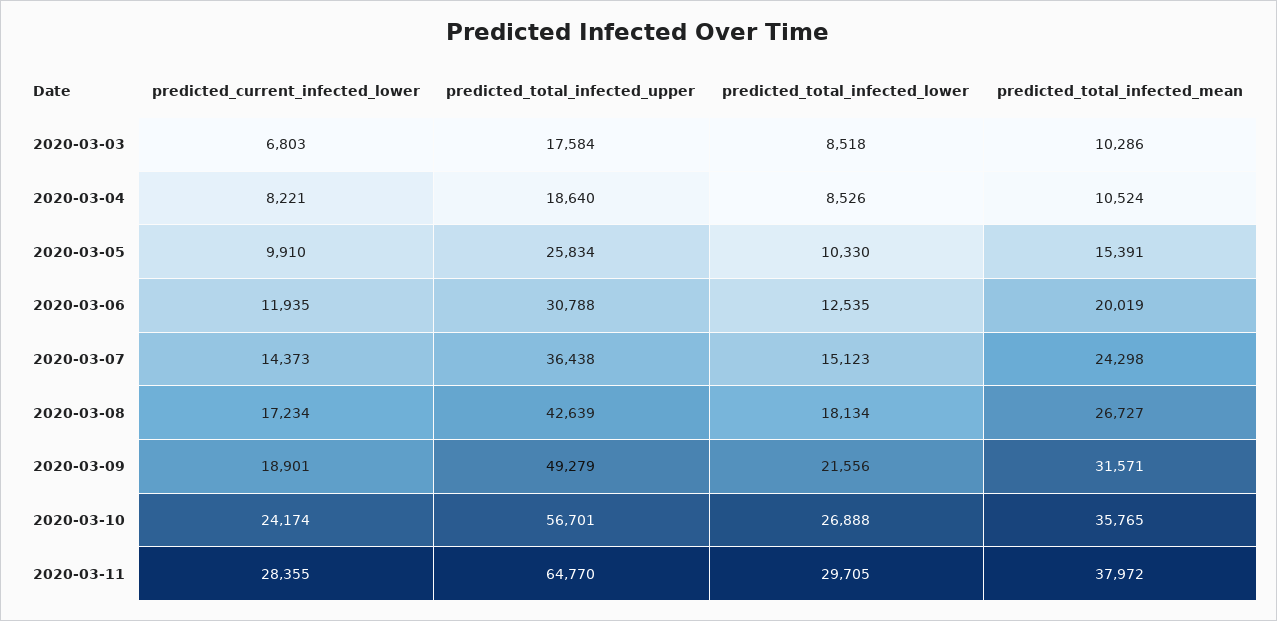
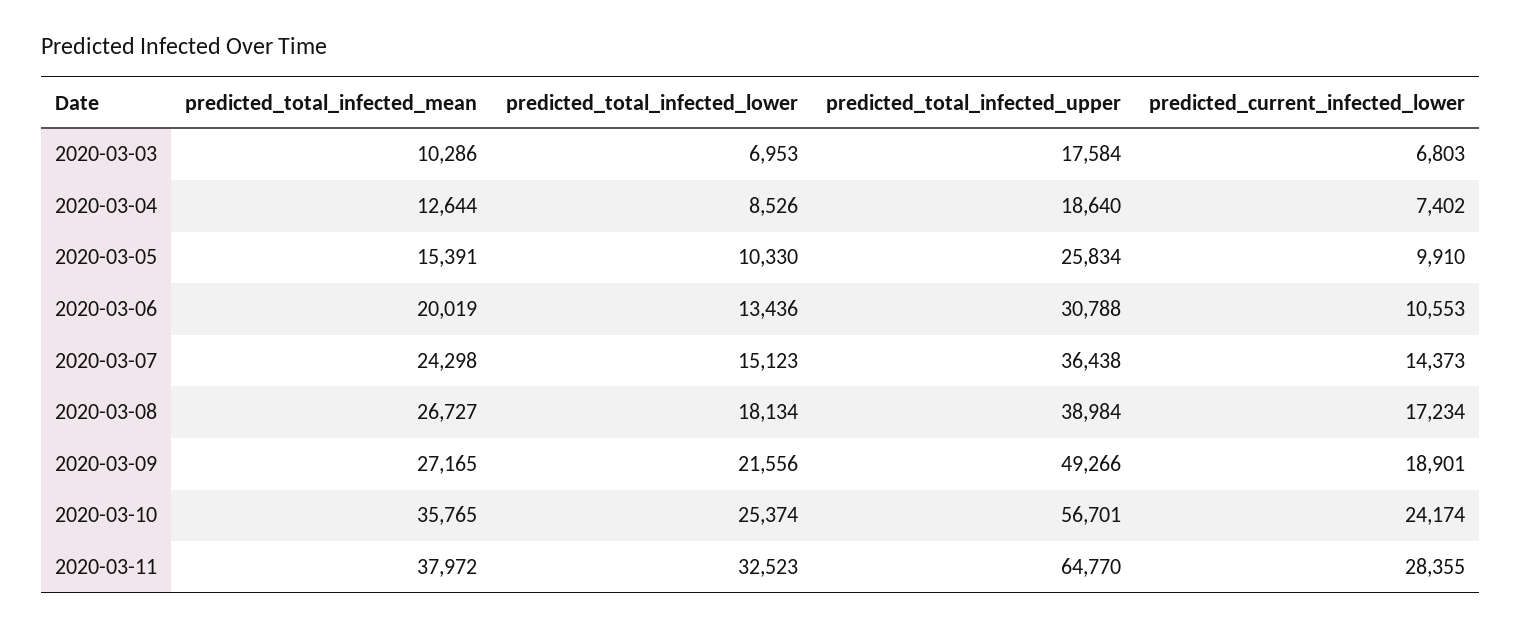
  {
    "predicted_current_infected_lower": {
      "2020-03-03": 6803,
-     "2020-03-04": 8221,
+     "2020-03-04": 7402,
      "2020-03-05": 9910,
-     "2020-03-06": 11935,
+     "2020-03-06": 10553,
      "2020-03-07": 14373,
      "2020-03-08": 17234,
      "2020-03-09": 18901,
      "2020-03-10": 24174,
      "2020-03-11": 28355
    },
    "predicted_total_infected_upper": {
      "2020-03-03": 17584,
      "2020-03-04": 18640,
      "2020-03-05": 25834,
      "2020-03-06": 30788,
      "2020-03-07": 36438,
-     "2020-03-08": 42639,
+     "2020-03-08": 38984,
-     "2020-03-09": 49279,
+     "2020-03-09": 49266,
      "2020-03-10": 56701,
      "2020-03-11": 64770
    },
    "predicted_total_infected_lower": {
-     "2020-03-03": 8518,
+     "2020-03-03": 6953,
      "2020-03-04": 8526,
      "2020-03-05": 10330,
-     "2020-03-06": 12535,
+     "2020-03-06": 13436,
      "2020-03-07": 15123,
      "2020-03-08": 18134,
      "2020-03-09": 21556,
-     "2020-03-10": 26888,
+     "2020-03-10": 25374,
-     "2020-03-11": 29705
+     "2020-03-11": 32523
    },
    "predicted_total_infected_mean": {
      "2020-03-03": 10286,
-     "2020-03-04": 10524,
+     "2020-03-04": 12644,
      "2020-03-05": 15391,
      "2020-03-06": 20019,
      "2020-03-07": 24298,
      "2020-03-08": 26727,
-     "2020-03-09": 31571,
+     "2020-03-09": 27165,
      "2020-03-10": 35765,
      "2020-03-11": 37972
    }
  }

